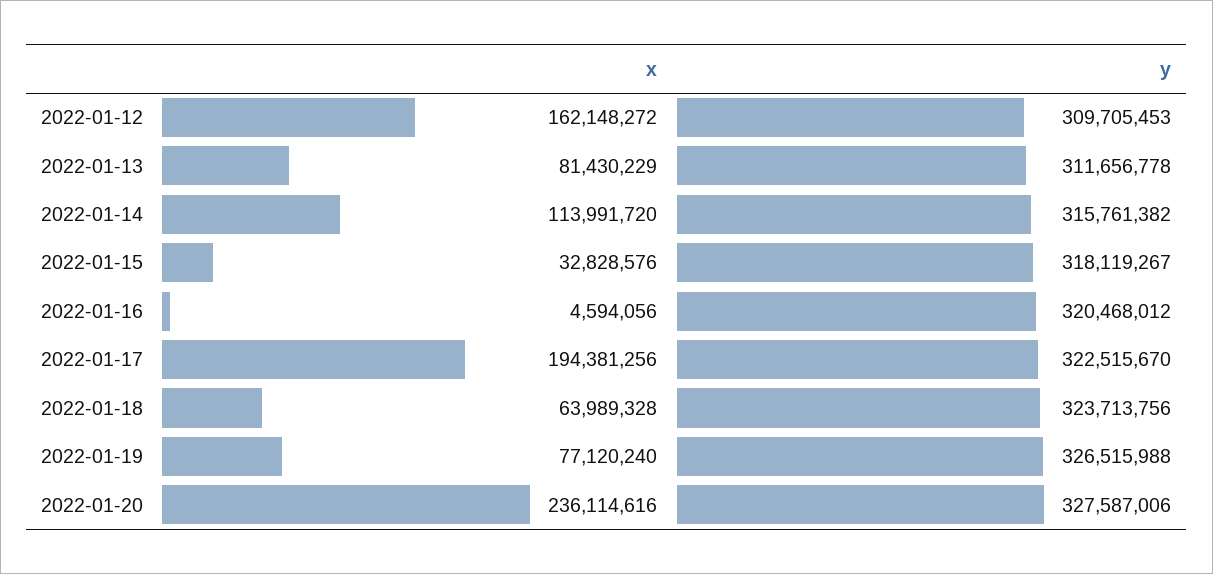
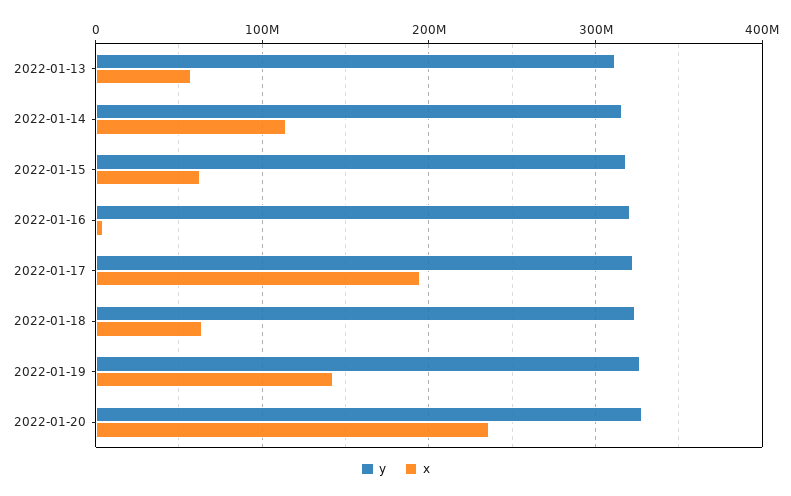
  {
    "x": {
-     "2022-01-12": 162148272,
-     "2022-01-13": 81430229,
+     "2022-01-13": 60000000,
      "2022-01-14": 113991720,
-     "2022-01-15": 32828576,
+     "2022-01-15": 60000000,
      "2022-01-16": 4594056,
      "2022-01-17": 194381256,
      "2022-01-18": 63989328,
-     "2022-01-19": 77120240,
+     "2022-01-19": 140000000,
      "2022-01-20": 236114616
    },
    "y": {
-     "2022-01-12": 309705453,
      "2022-01-13": 311656778,
      "2022-01-14": 315761382,
      "2022-01-15": 318119267,
      "2022-01-16": 320468012,
      "2022-01-17": 322515670,
      "2022-01-18": 323713756,
      "2022-01-19": 326515988,
      "2022-01-20": 327587006
    }
  }

